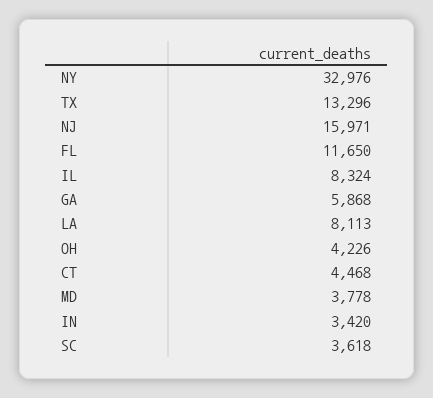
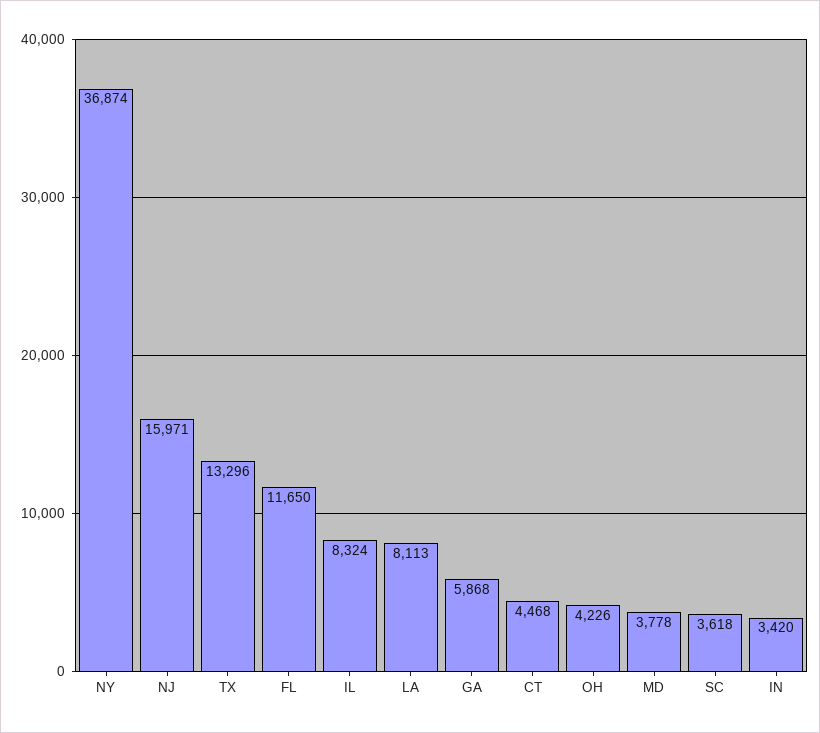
  {
-   "NY": 32976,
+   "NY": 36874,
    "TX": 13296,
    "NJ": 15971,
    "FL": 11650,
    "IL": 8324,
    "GA": 5868,
    "LA": 8113,
    "OH": 4226,
    "CT": 4468,
    "MD": 3778,
    "IN": 3420,
    "SC": 3618
  }

